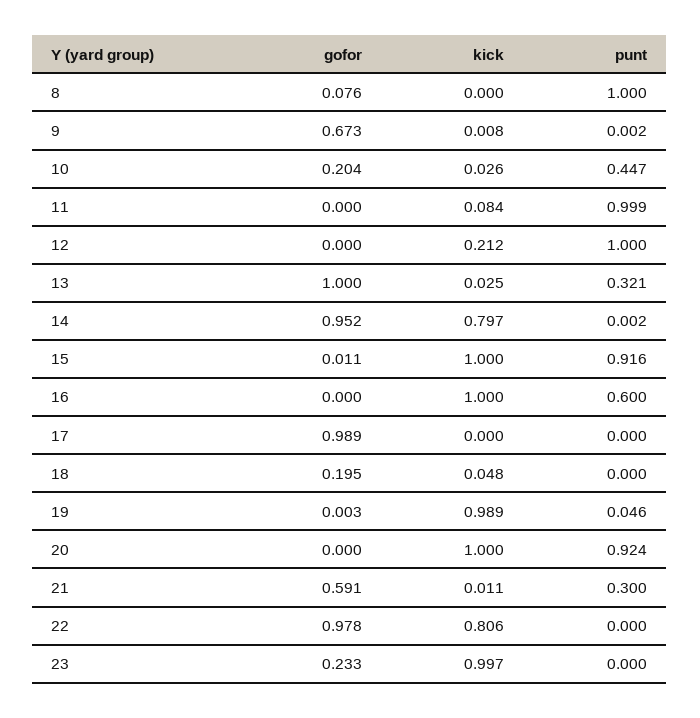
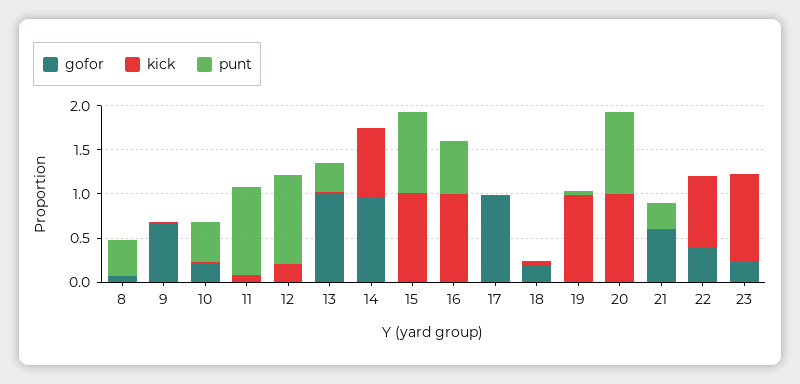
  {
    "gofor": {
      "8": 0.076,
      "9": 0.673,
      "10": 0.204,
      "11": 0,
      "12": 0,
      "13": 1,
      "14": 0.952,
      "15": 0.011,
      "16": 0,
      "17": 0.989,
      "18": 0.195,
      "19": 0.003,
      "20": 0,
      "21": 0.591,
-     "22": 0.978,
+     "22": 0.4,
      "23": 0.233
    },
    "kick": {
      "8": 0,
      "9": 0.008,
      "10": 0.026,
      "11": 0.084,
      "12": 0.212,
      "13": 0.025,
      "14": 0.797,
      "15": 1,
      "16": 1,
      "17": 0,
      "18": 0.048,
      "19": 0.989,
      "20": 1,
      "21": 0.011,
      "22": 0.806,
      "23": 0.997
    },
    "punt": {
-     "8": 1,
+     "8": 0.4,
      "9": 0.002,
      "10": 0.447,
      "11": 0.999,
      "12": 1,
      "13": 0.321,
      "14": 0.002,
      "15": 0.916,
      "16": 0.6,
      "17": 0,
      "18": 0,
      "19": 0.046,
      "20": 0.924,
      "21": 0.3,
      "22": 0,
      "23": 0
    }
  }

